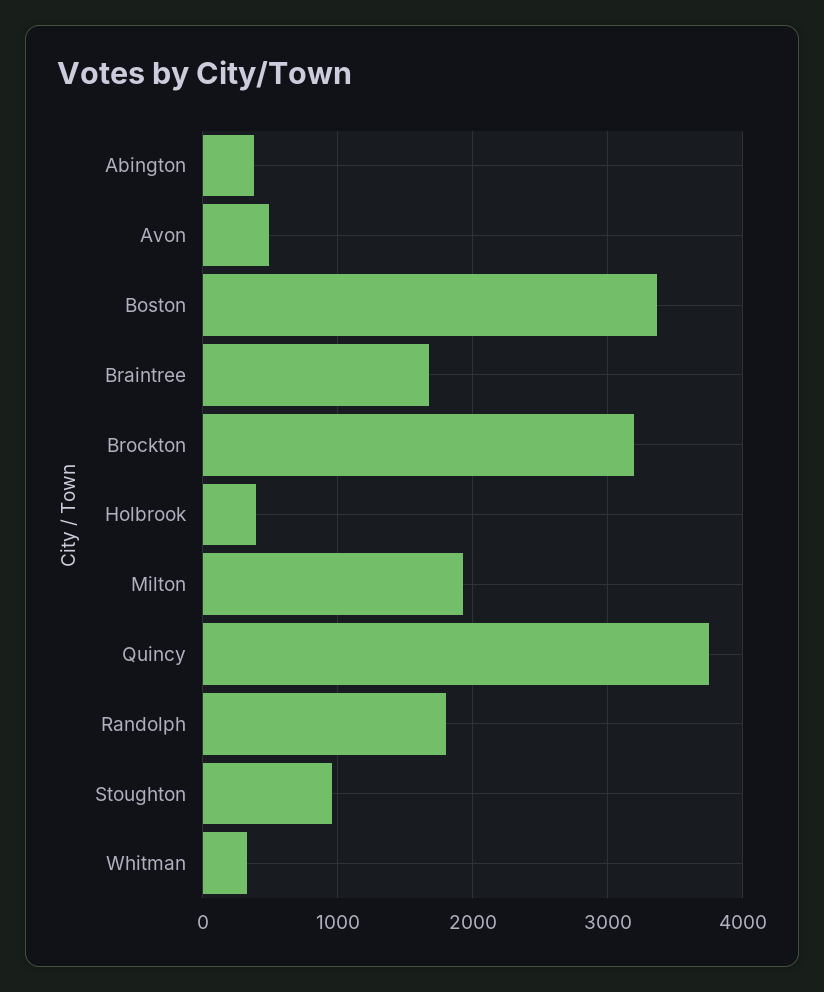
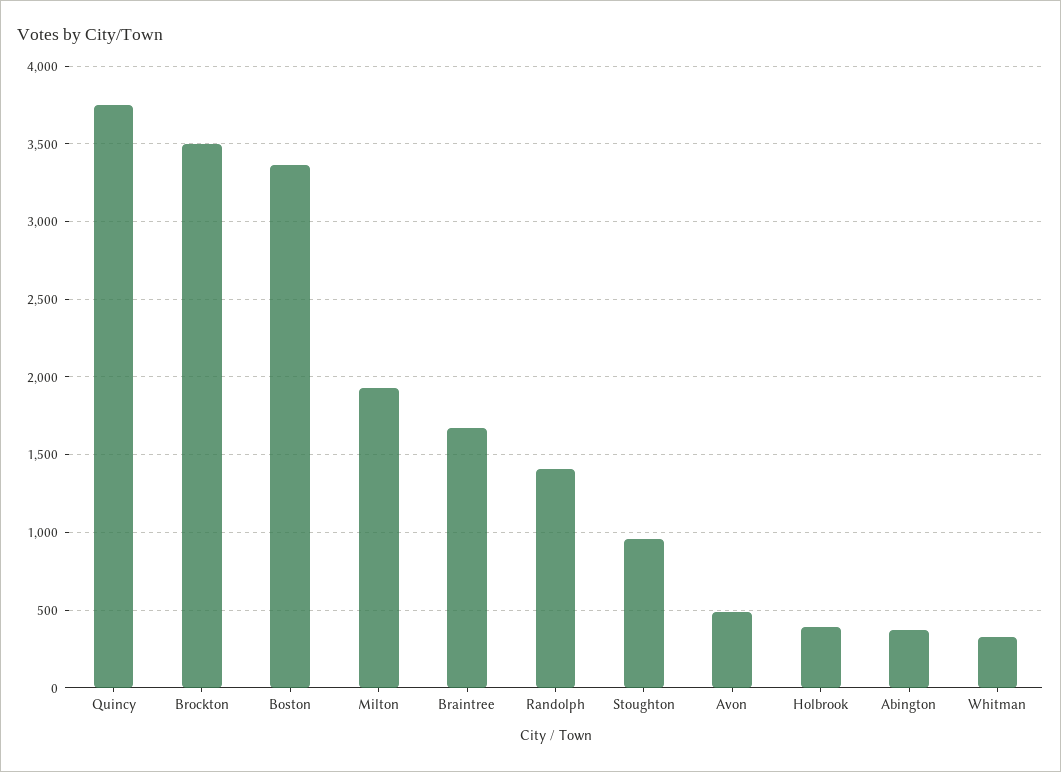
  {
    "Abington": 400,
    "Avon": 500,
    "Boston": 3350,
    "Braintree": 1650,
-   "Brockton": 3200,
+   "Brockton": 3500,
    "Holbrook": 400,
    "Milton": 1950,
    "Quincy": 3750,
-   "Randolph": 1800,
+   "Randolph": 1400,
    "Stoughton": 950,
    "Whitman": 350
  }

